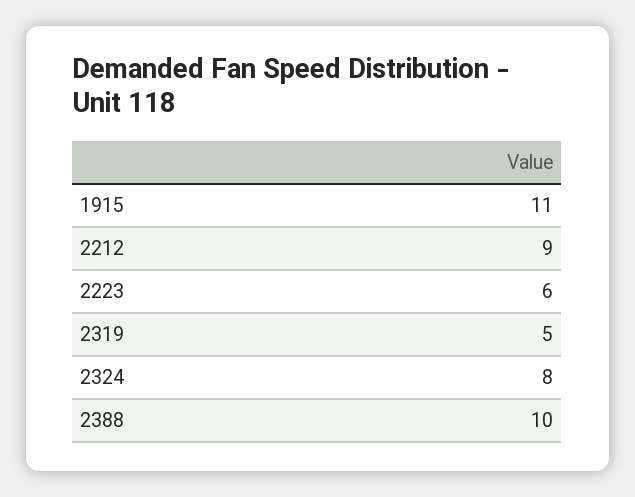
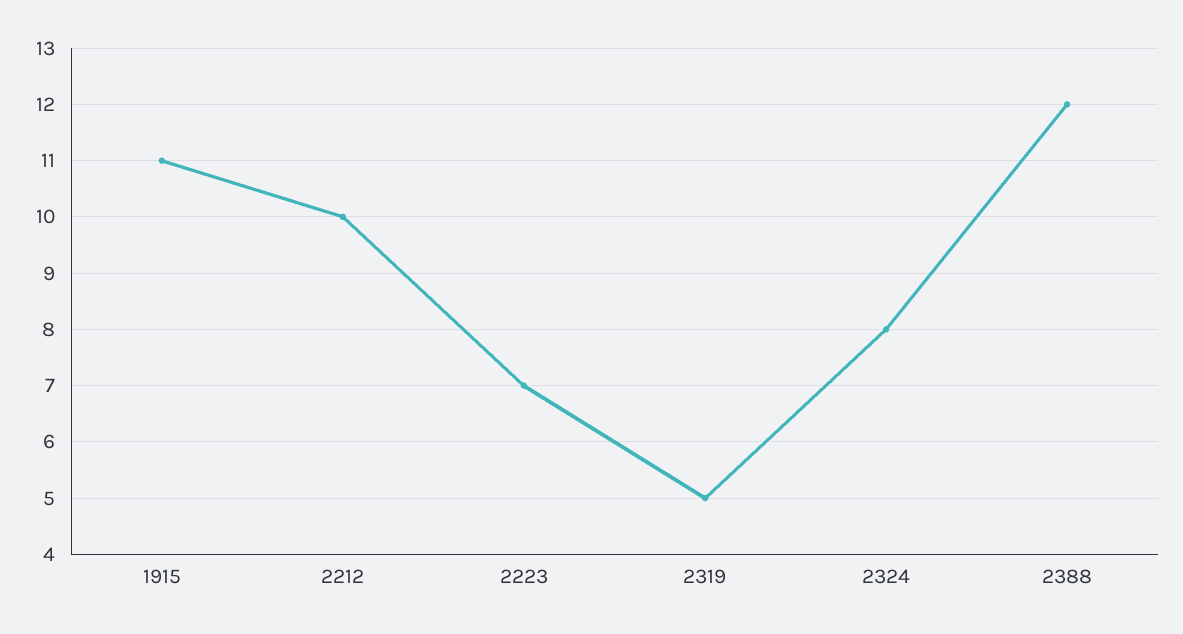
  {
    "1915": 11,
-   "2212": 9,
+   "2212": 10,
-   "2223": 6,
+   "2223": 7,
    "2319": 5,
    "2324": 8,
-   "2388": 10
+   "2388": 12
  }

